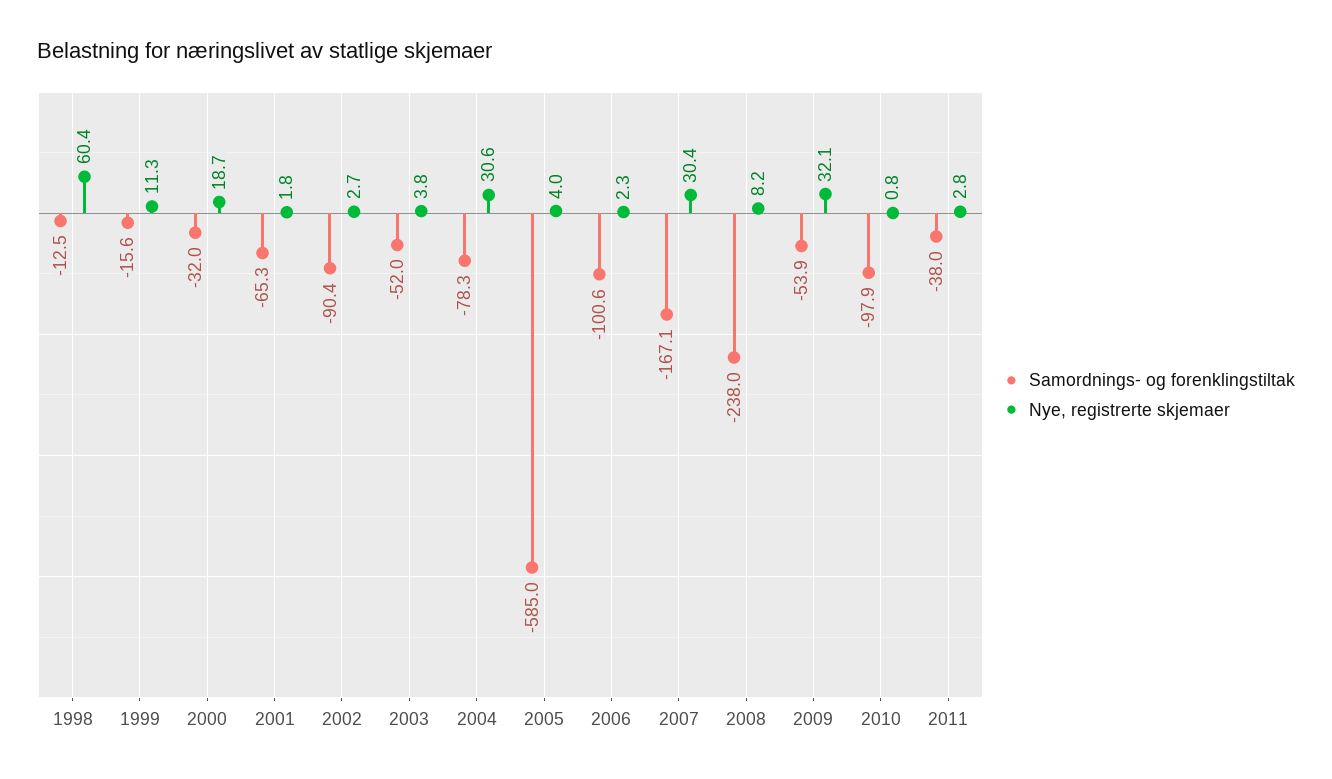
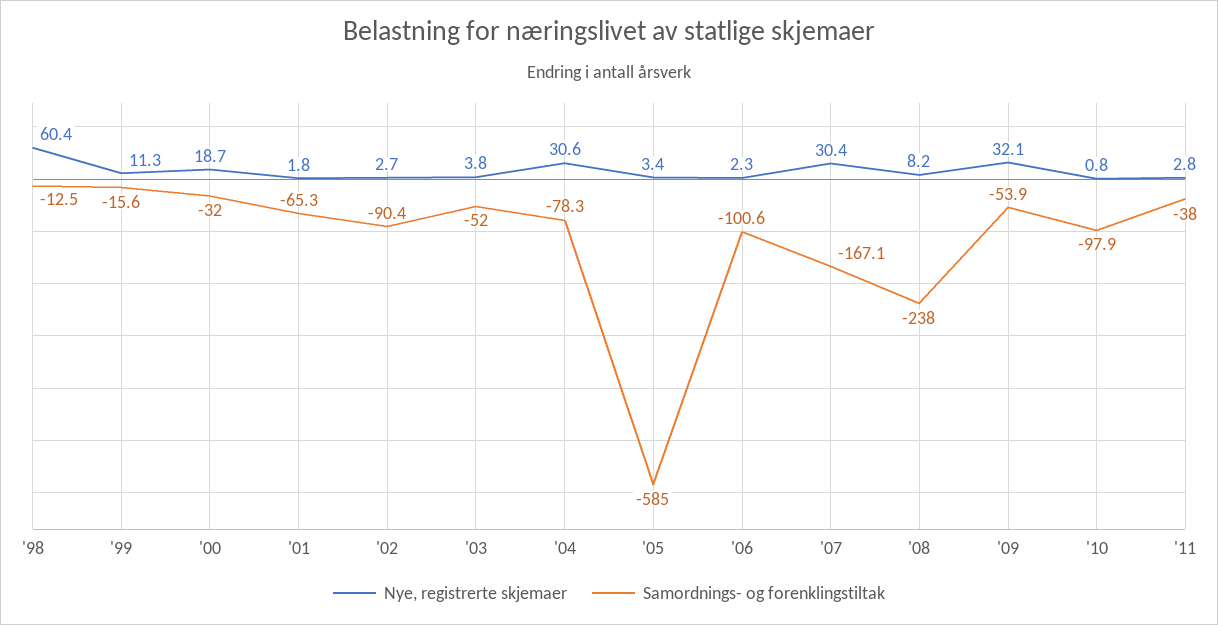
  {
    "Samordnings- og forenklingstiltak": {
      "1998": -12.5,
      "1999": -15.6,
      "2000": -32,
      "2001": -65.3,
      "2002": -90.4,
      "2003": -52,
      "2004": -78.3,
      "2005": -585,
      "2006": -100.6,
      "2007": -167.1,
      "2008": -238,
      "2009": -53.9,
      "2010": -97.9,
      "2011": -38
    },
    "Nye, registrerte skjemaer": {
      "1998": 60.4,
      "1999": 11.3,
      "2000": 18.7,
      "2001": 1.8,
      "2002": 2.7,
      "2003": 3.8,
      "2004": 30.6,
-     "2005": 4,
+     "2005": 3.4,
      "2006": 2.3,
      "2007": 30.4,
      "2008": 8.2,
      "2009": 32.1,
      "2010": 0.8,
      "2011": 2.8
    }
  }

